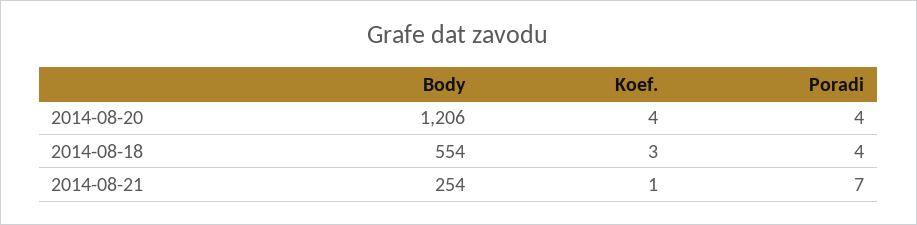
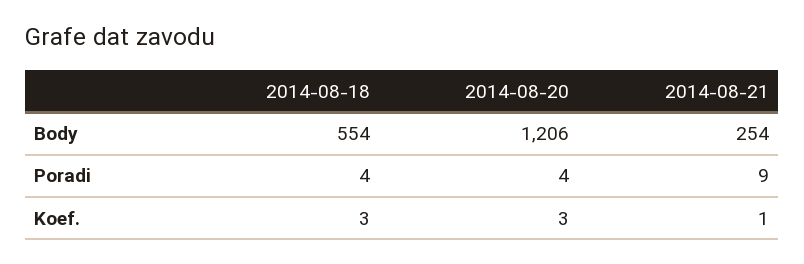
  {
    "Body": {
      "2014-08-20": 1206,
      "2014-08-18": 554,
      "2014-08-21": 254
    },
    "Koef.": {
-     "2014-08-20": 4,
+     "2014-08-20": 3,
      "2014-08-18": 3,
      "2014-08-21": 1
    },
    "Poradi": {
      "2014-08-20": 4,
      "2014-08-18": 4,
-     "2014-08-21": 7
+     "2014-08-21": 9
    }
  }

